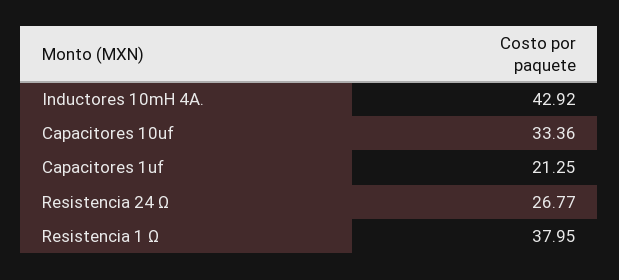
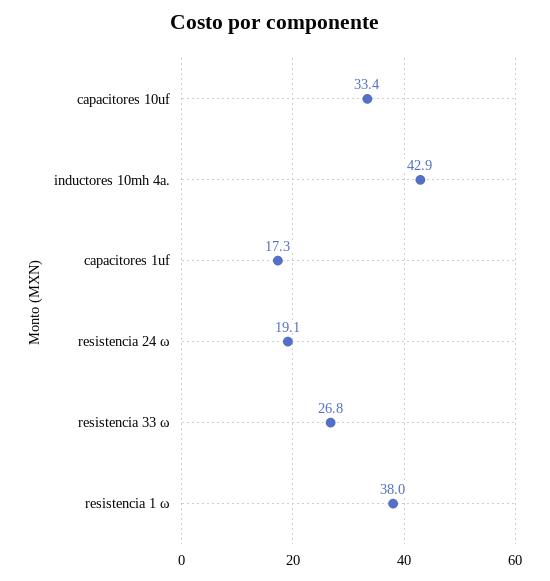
  {
    "Inductores 10mH 4A.": 42.92,
    "Capacitores 10uf": 33.36,
-   "Capacitores 1uf": 21.25,
+   "Capacitores 1uf": 17.3,
-   "Resistencia 24 Ω": 26.77,
+   "Resistencia 24 Ω": 19.1,
-   "Resistencia 1 Ω": 37.95
+   "Resistencia 1 Ω": 37.95,
+   "resistencia 33 ω": 26.8
  }

